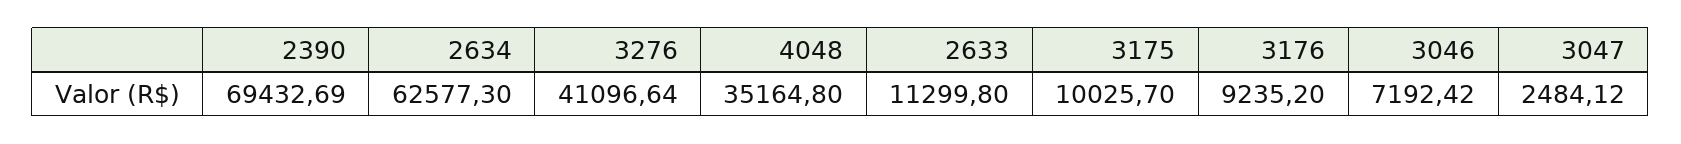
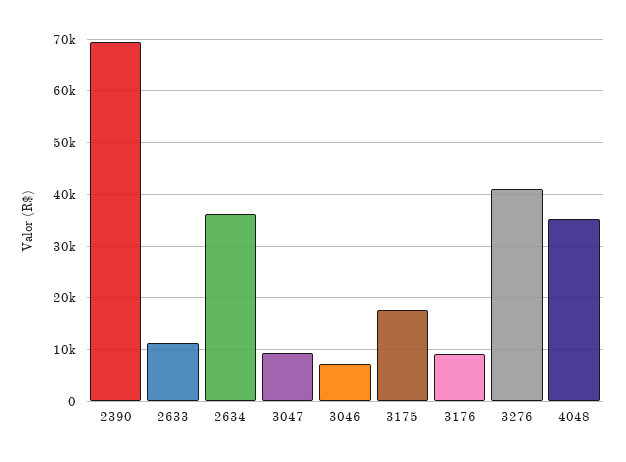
  {
    "2390": 69432.69,
-   "2634": 62577.3,
+   "2634": 36000,
    "3276": 41096.64,
    "4048": 35164.8,
    "2633": 11299.8,
-   "3175": 10025.7,
+   "3175": 18000,
    "3176": 9235.2,
    "3046": 7192.42,
-   "3047": 2484.12
+   "3047": 10000
  }

